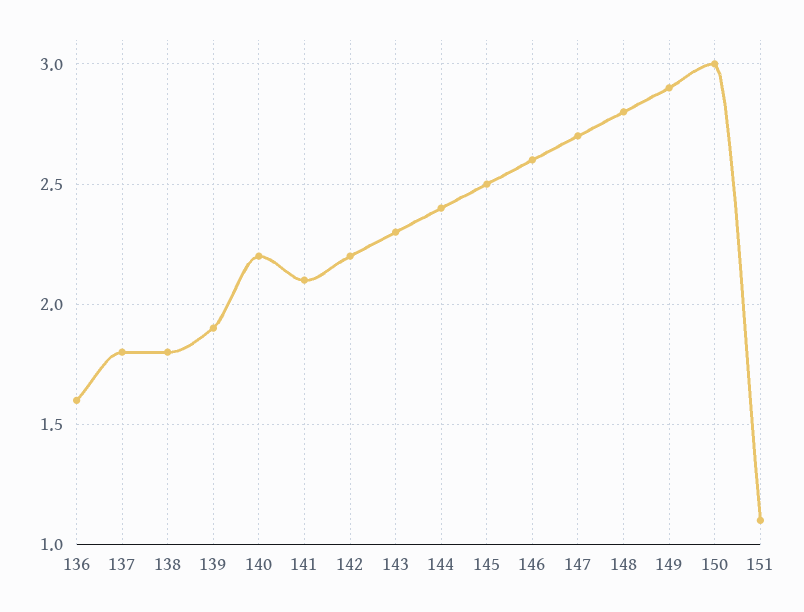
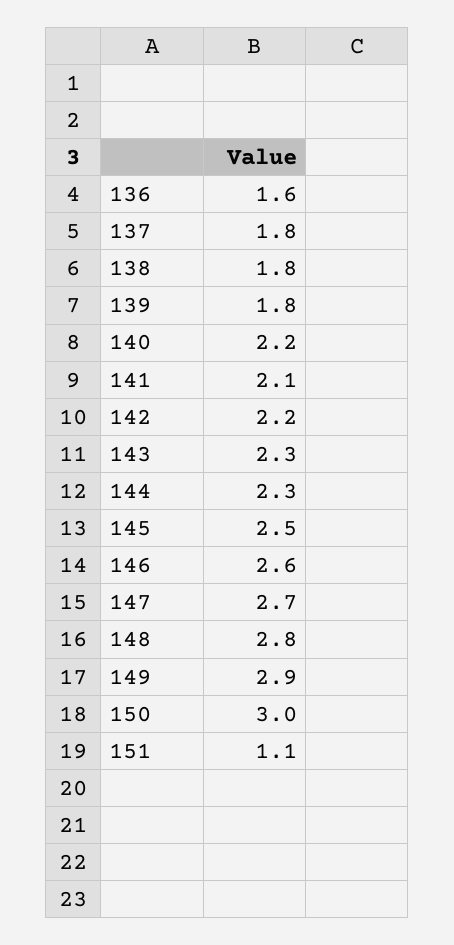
  {
    "136": 1.6,
    "137": 1.8,
    "138": 1.8,
-   "139": 1.9,
+   "139": 1.8,
    "140": 2.2,
    "141": 2.1,
    "142": 2.2,
    "143": 2.3,
-   "144": 2.4,
+   "144": 2.3,
    "145": 2.5,
    "146": 2.6,
    "147": 2.7,
    "148": 2.8,
    "149": 2.9,
    "150": 3,
    "151": 1.1
  }

